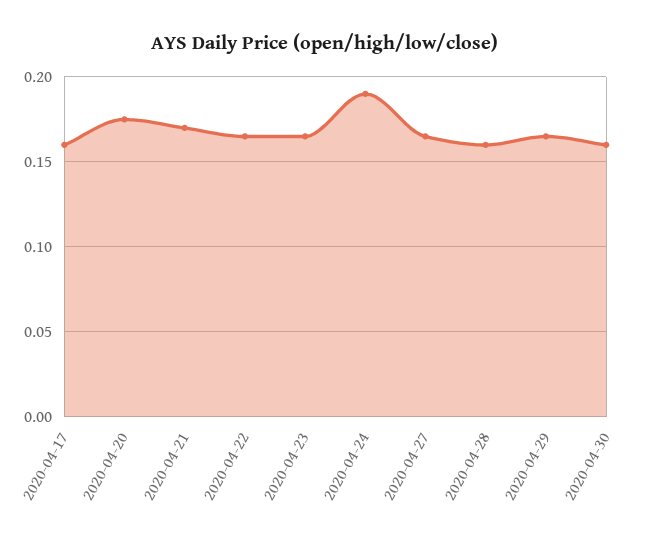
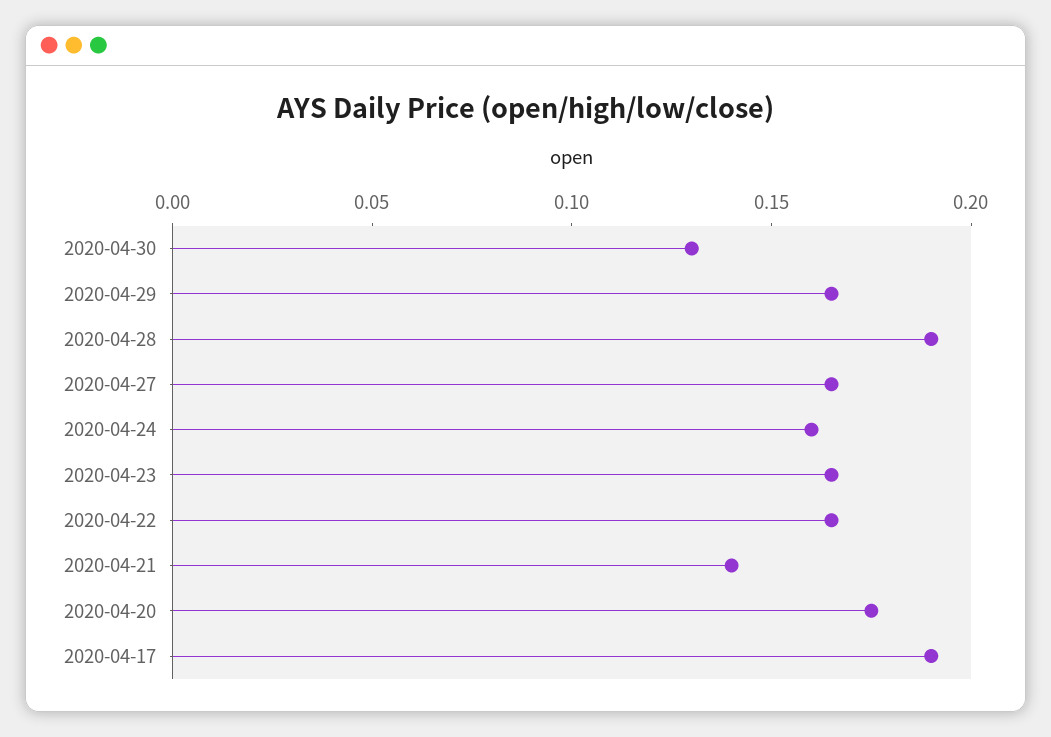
  {
-   "2020-04-17": 0.16,
+   "2020-04-17": 0.19,
    "2020-04-20": 0.175,
-   "2020-04-21": 0.17,
+   "2020-04-21": 0.14,
    "2020-04-22": 0.165,
    "2020-04-23": 0.165,
-   "2020-04-24": 0.19,
+   "2020-04-24": 0.16,
    "2020-04-27": 0.165,
-   "2020-04-28": 0.16,
+   "2020-04-28": 0.19,
    "2020-04-29": 0.165,
-   "2020-04-30": 0.16
+   "2020-04-30": 0.13
  }

